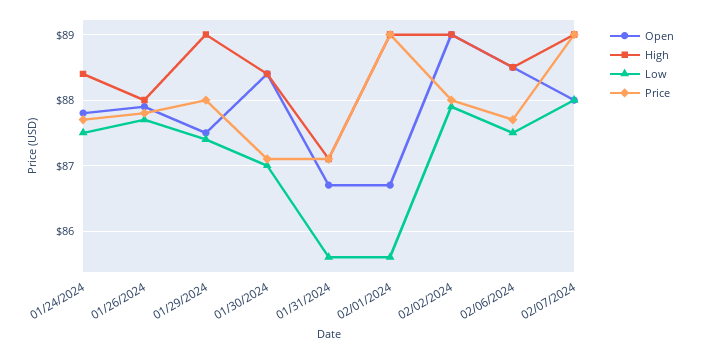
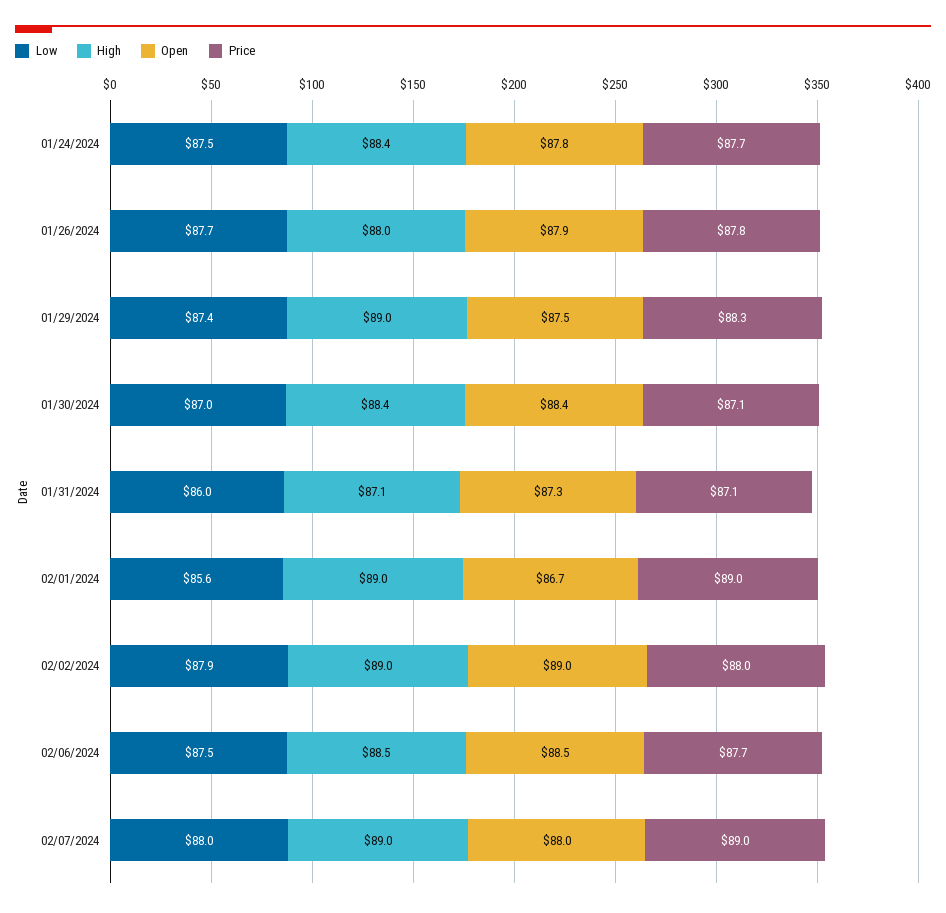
  {
    "Open": {
      "01/24/2024": 87.8,
      "01/26/2024": 87.9,
      "01/29/2024": 87.5,
      "01/30/2024": 88.4,
-     "01/31/2024": 86.7,
+     "01/31/2024": 87.3,
      "02/01/2024": 86.7,
      "02/02/2024": 89,
      "02/06/2024": 88.5,
      "02/07/2024": 88
    },
    "High": {
      "01/24/2024": 88.4,
      "01/26/2024": 88,
      "01/29/2024": 89,
      "01/30/2024": 88.4,
      "01/31/2024": 87.1,
      "02/01/2024": 89,
      "02/02/2024": 89,
      "02/06/2024": 88.5,
      "02/07/2024": 89
    },
    "Low": {
      "01/24/2024": 87.5,
      "01/26/2024": 87.7,
      "01/29/2024": 87.4,
      "01/30/2024": 87,
-     "01/31/2024": 85.6,
+     "01/31/2024": 86,
      "02/01/2024": 85.6,
      "02/02/2024": 87.9,
      "02/06/2024": 87.5,
      "02/07/2024": 88
    },
    "Price": {
      "01/24/2024": 87.7,
      "01/26/2024": 87.8,
-     "01/29/2024": 88,
+     "01/29/2024": 88.3,
      "01/30/2024": 87.1,
      "01/31/2024": 87.1,
      "02/01/2024": 89,
      "02/02/2024": 88,
      "02/06/2024": 87.7,
      "02/07/2024": 89
    }
  }

